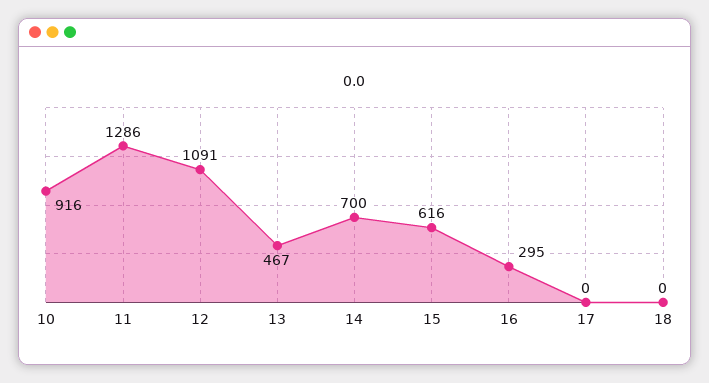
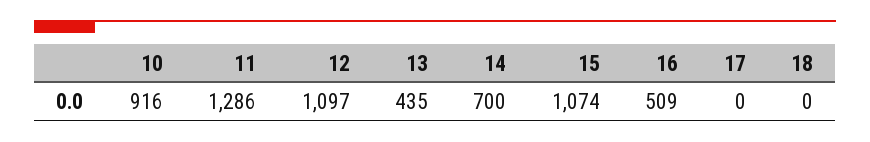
  {
    "10": 916,
    "11": 1286,
-   "12": 1091,
+   "12": 1097,
-   "13": 467,
+   "13": 435,
    "14": 700,
-   "15": 616,
+   "15": 1074,
-   "16": 295,
+   "16": 509,
    "17": 0,
    "18": 0
  }

